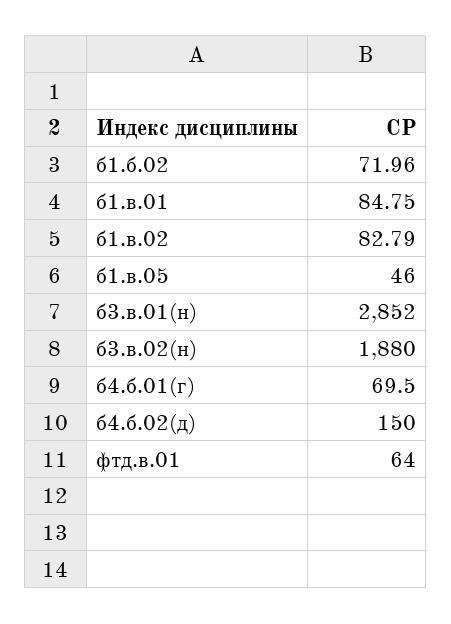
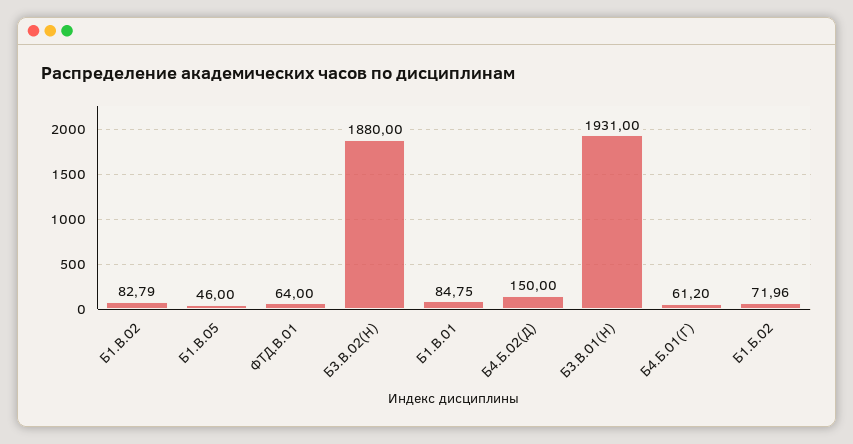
  {
    "б1.б.02": 71.96,
    "б1.в.01": 84.75,
    "б1.в.02": 82.79,
    "б1.в.05": 46,
-   "б3.в.01(н)": 2852,
+   "б3.в.01(н)": 1931,
    "б3.в.02(н)": 1880,
-   "б4.б.01(г)": 69.5,
+   "б4.б.01(г)": 61.2,
    "б4.б.02(д)": 150,
    "фтд.в.01": 64
  }

